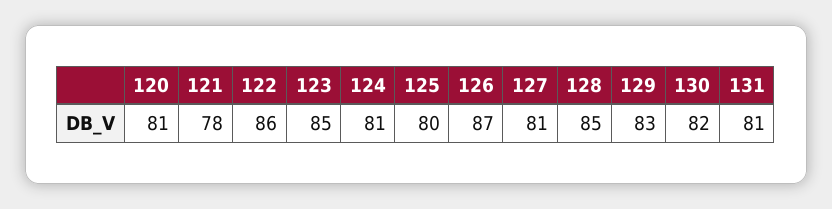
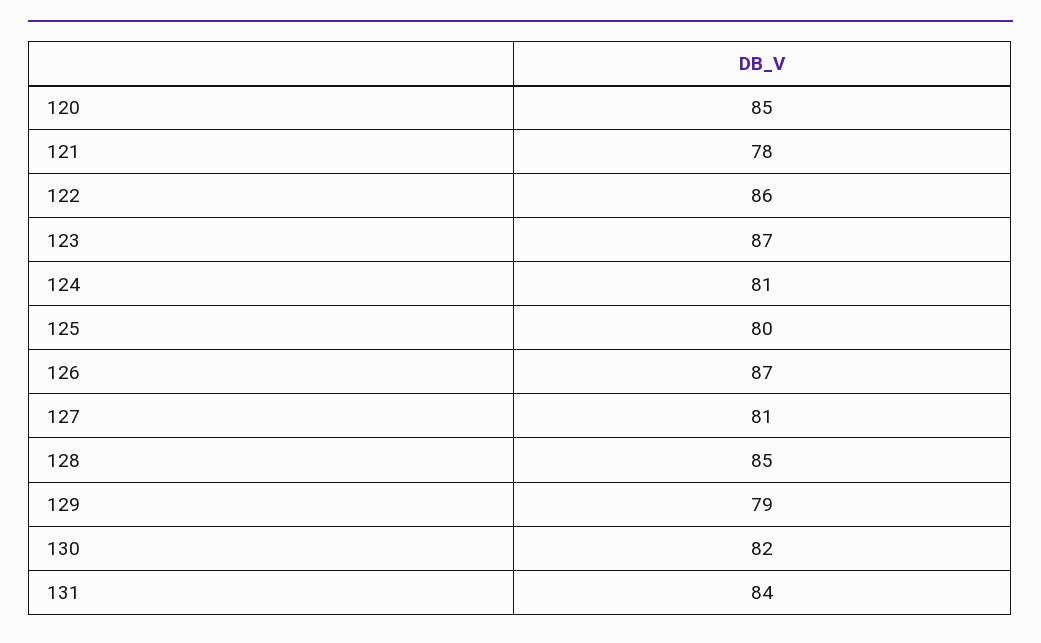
  {
-   "120": 81,
+   "120": 85,
    "121": 78,
    "122": 86,
-   "123": 85,
+   "123": 87,
    "124": 81,
    "125": 80,
    "126": 87,
    "127": 81,
    "128": 85,
-   "129": 83,
+   "129": 79,
    "130": 82,
-   "131": 81
+   "131": 84
  }

